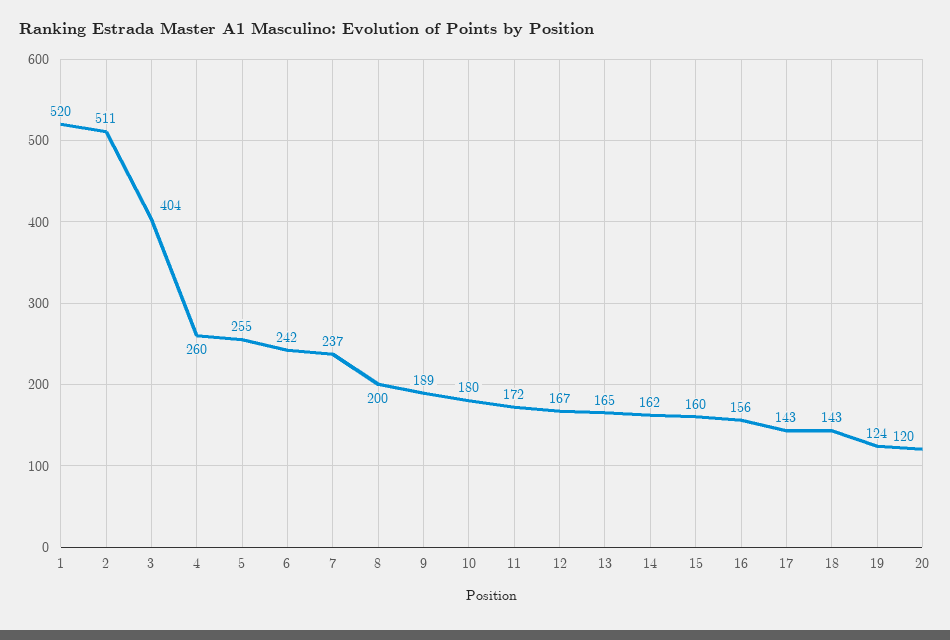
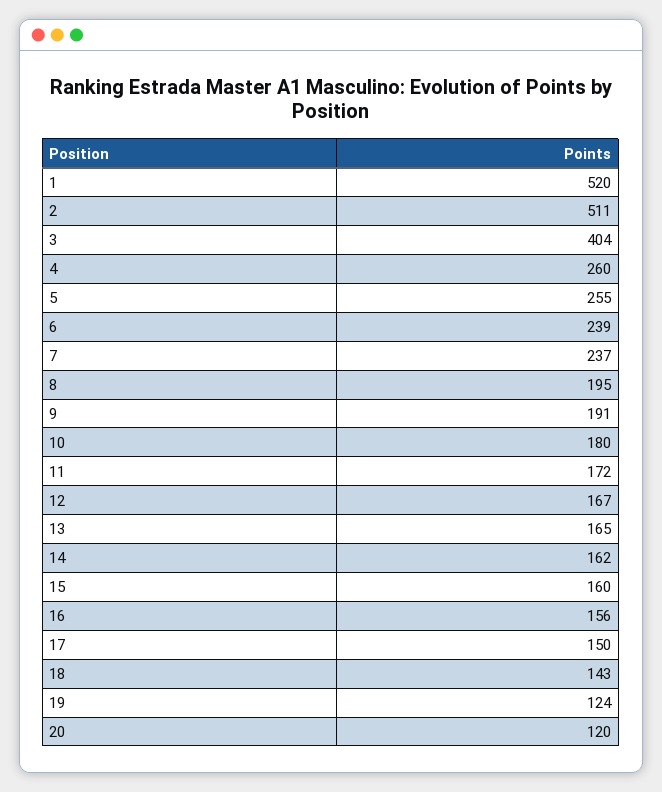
  {
    "1": 520,
    "2": 511,
    "3": 404,
    "4": 260,
    "5": 255,
-   "6": 242,
+   "6": 239,
    "7": 237,
-   "8": 200,
+   "8": 195,
-   "9": 189,
+   "9": 191,
    "10": 180,
    "11": 172,
    "12": 167,
    "13": 165,
    "14": 162,
    "15": 160,
    "16": 156,
-   "17": 143,
+   "17": 150,
    "18": 143,
    "19": 124,
    "20": 120
  }

